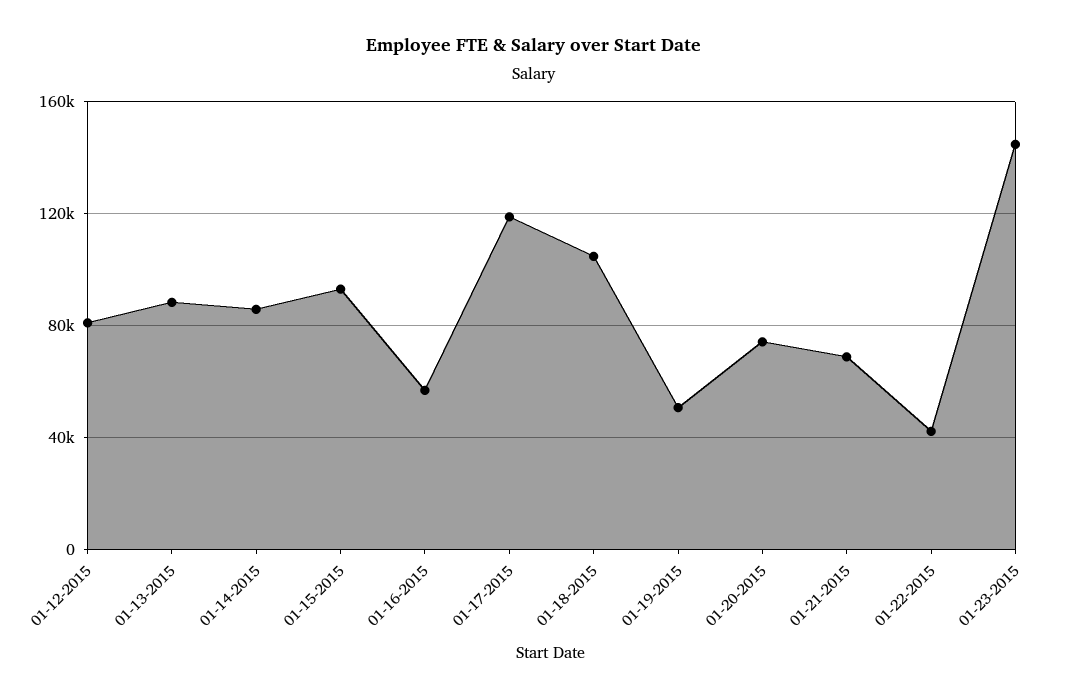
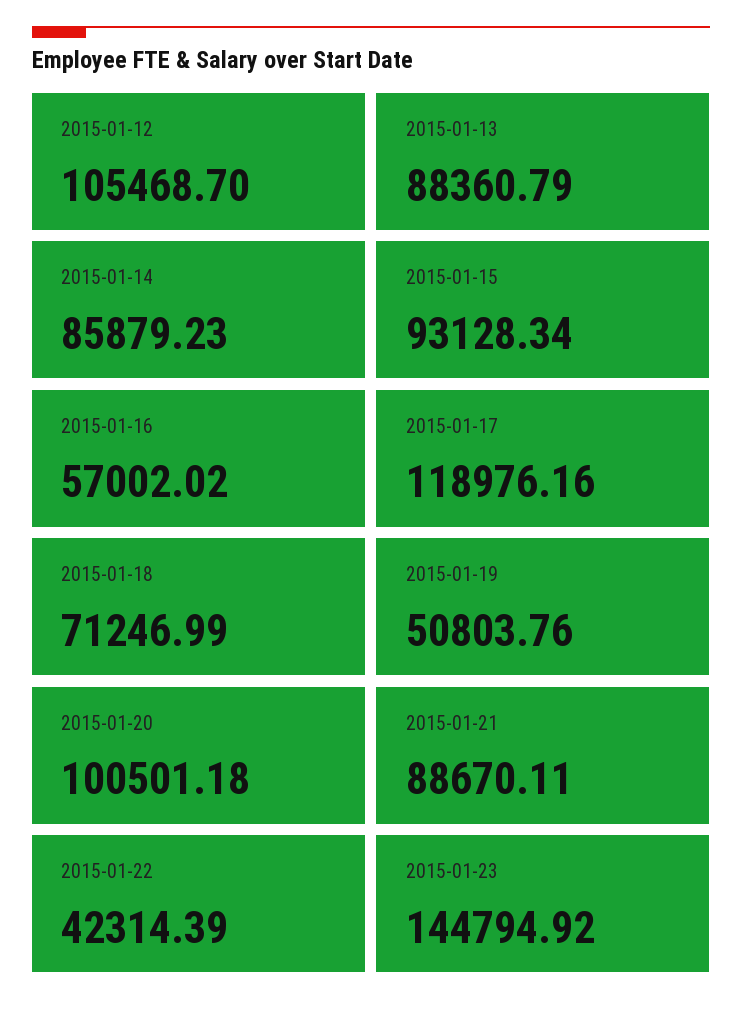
  {
-   "01-12-2015": 80000,
+   "01-12-2015": 105468.7,
    "01-13-2015": 88360.79,
    "01-14-2015": 85879.23,
    "01-15-2015": 93128.34,
    "01-16-2015": 57002.02,
    "01-17-2015": 118976.16,
-   "01-18-2015": 105000,
+   "01-18-2015": 71246.99,
    "01-19-2015": 50803.76,
-   "01-20-2015": 75000,
+   "01-20-2015": 100501.18,
-   "01-21-2015": 70000,
+   "01-21-2015": 88670.11,
    "01-22-2015": 42314.39,
    "01-23-2015": 144794.92
  }

